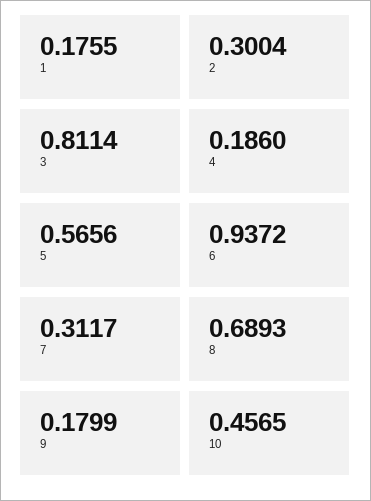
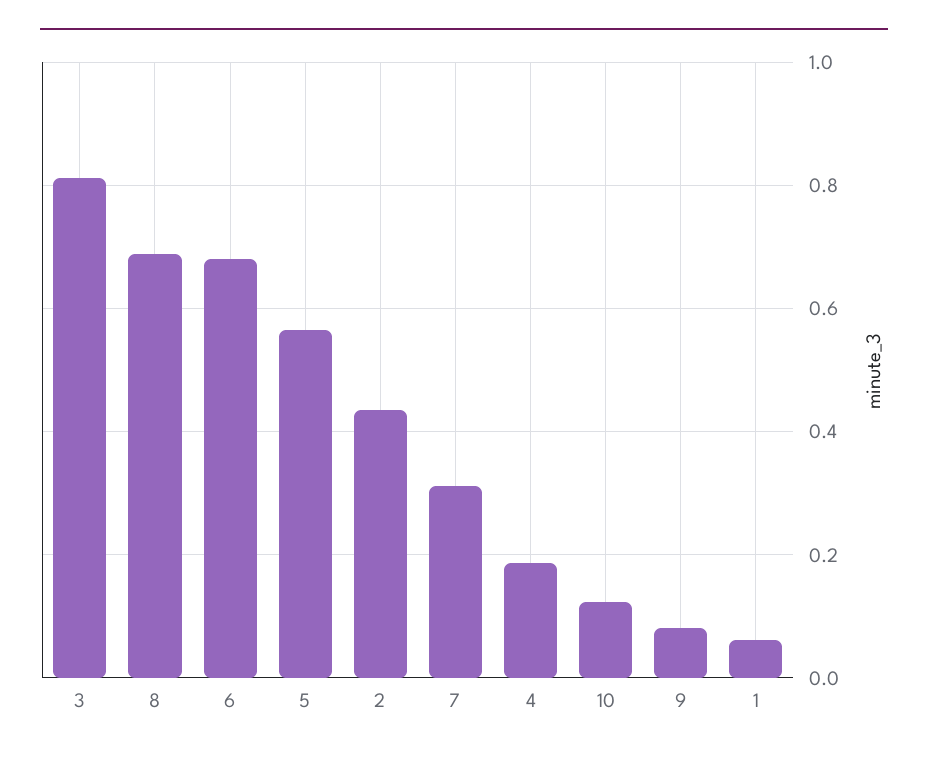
  {
-   "1": 0.1755,
+   "1": 0.06,
-   "2": 0.3004,
+   "2": 0.44,
    "3": 0.8114,
    "4": 0.186,
    "5": 0.5656,
-   "6": 0.9372,
+   "6": 0.68,
    "7": 0.3117,
    "8": 0.6893,
-   "9": 0.1799,
+   "9": 0.08,
-   "10": 0.4565
+   "10": 0.12
  }

